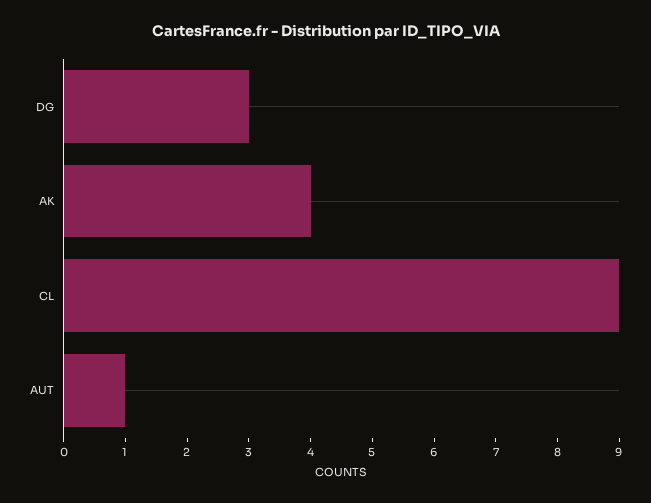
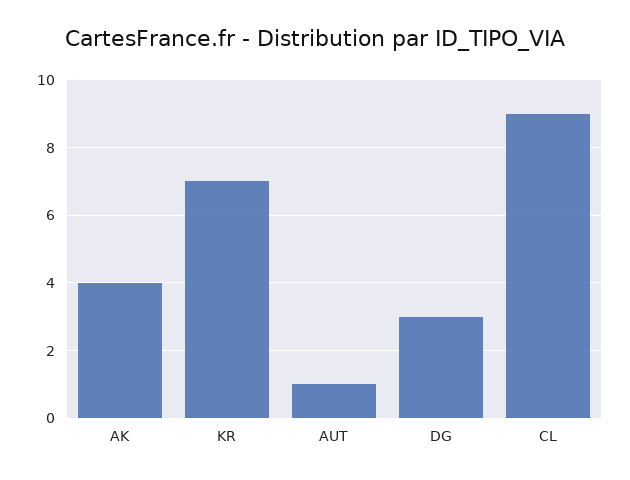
  {
    "DG": 3,
    "AK": 4,
    "CL": 9,
-   "AUT": 1
+   "AUT": 1,
+   "KR": 7
  }

